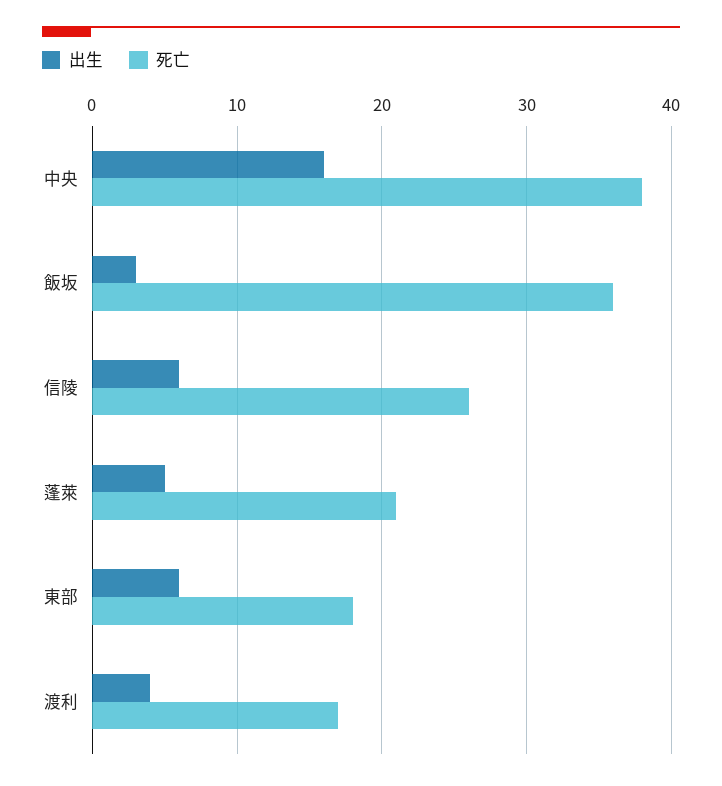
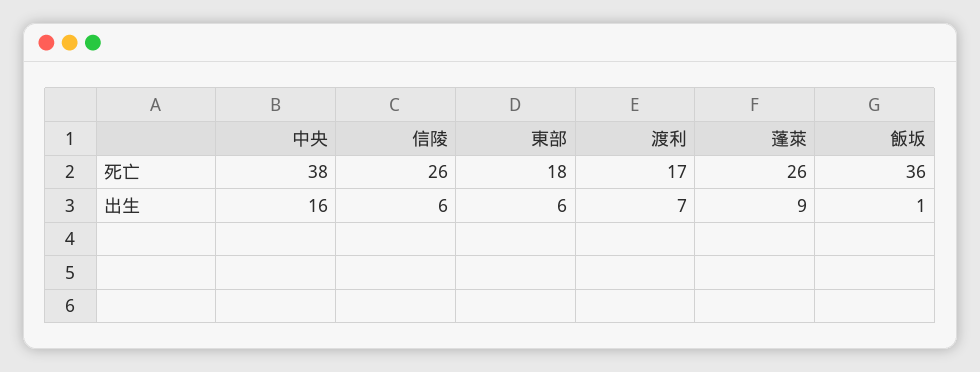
  {
    "出生": {
      "中央": 16,
-     "飯坂": 3,
+     "飯坂": 1,
      "信陵": 6,
-     "蓬萊": 5,
+     "蓬萊": 9,
      "東部": 6,
-     "渡利": 4
+     "渡利": 7
    },
    "死亡": {
      "中央": 38,
      "飯坂": 36,
      "信陵": 26,
-     "蓬萊": 21,
+     "蓬萊": 26,
      "東部": 18,
      "渡利": 17
    }
  }

